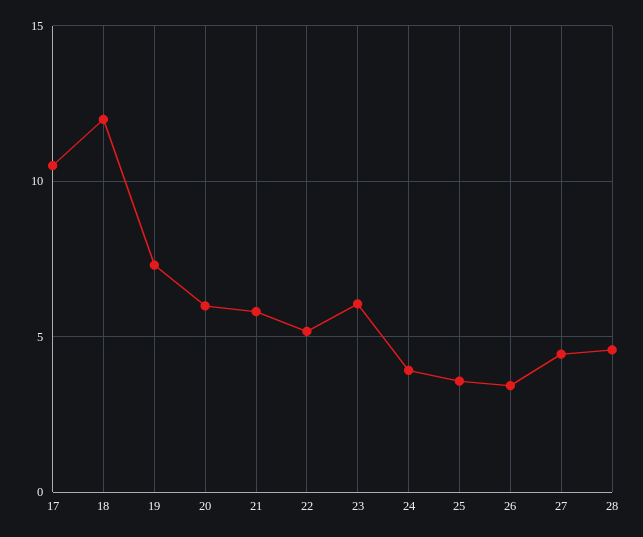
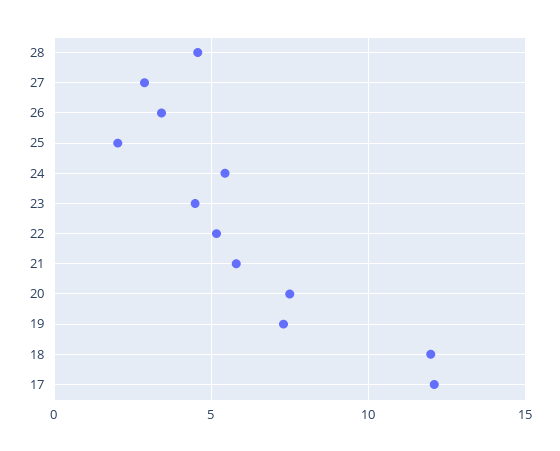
  {
-   "17": 10.5,
+   "17": 12,
    "18": 12,
    "19": 7.5,
-   "20": 6,
+   "20": 7.5,
    "21": 6,
    "22": 5,
-   "23": 6,
+   "23": 4.5,
-   "24": 4,
+   "24": 5.5,
-   "25": 3.5,
+   "25": 2,
    "26": 3.5,
-   "27": 4.5,
+   "27": 3,
    "28": 4.5
  }

